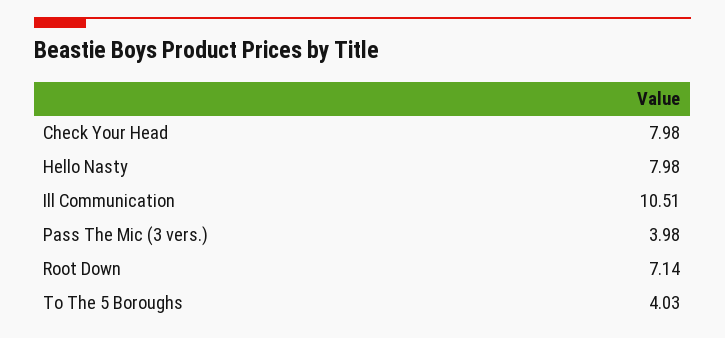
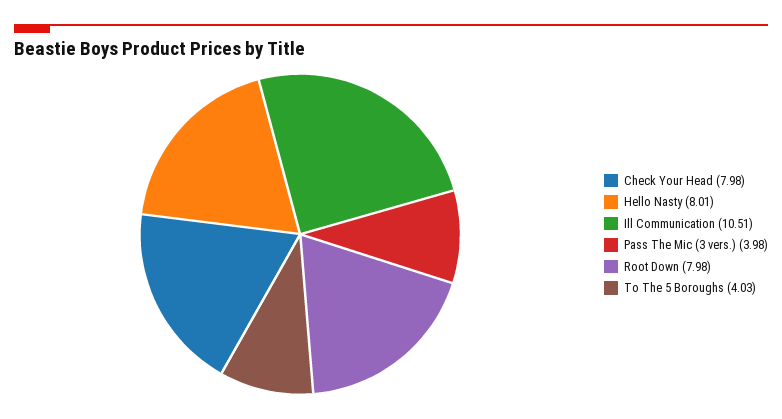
  {
    "Check Your Head": 7.98,
-   "Hello Nasty": 7.98,
+   "Hello Nasty": 8.01,
    "Ill Communication": 10.51,
    "Pass The Mic (3 vers.)": 3.98,
-   "Root Down": 7.14,
+   "Root Down": 7.98,
    "To The 5 Boroughs": 4.03
  }

